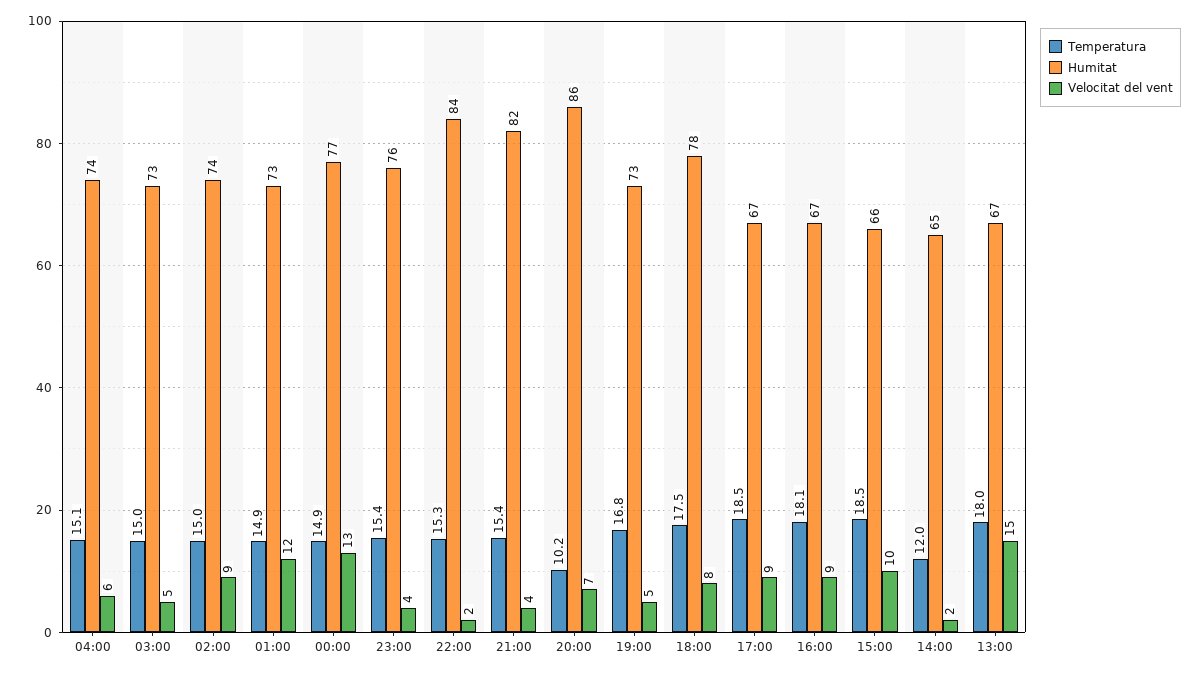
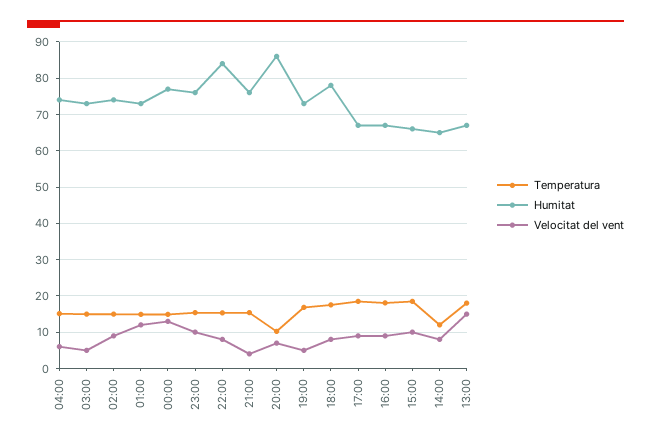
  {
    "Temperatura": {
      "04:00": 15.1,
      "03:00": 15,
      "02:00": 15,
      "01:00": 14.9,
      "00:00": 14.9,
      "23:00": 15.4,
      "22:00": 15.3,
      "21:00": 15.4,
      "20:00": 10.2,
      "19:00": 16.8,
      "18:00": 17.5,
      "17:00": 18.5,
      "16:00": 18.1,
      "15:00": 18.5,
      "14:00": 12,
      "13:00": 18
    },
    "Humitat": {
      "04:00": 74,
      "03:00": 73,
      "02:00": 74,
      "01:00": 73,
      "00:00": 77,
      "23:00": 76,
      "22:00": 84,
-     "21:00": 82,
+     "21:00": 76,
      "20:00": 86,
      "19:00": 73,
      "18:00": 78,
      "17:00": 67,
      "16:00": 67,
      "15:00": 66,
      "14:00": 65,
      "13:00": 67
    },
    "Velocitat del vent": {
      "04:00": 6,
      "03:00": 5,
      "02:00": 9,
      "01:00": 12,
      "00:00": 13,
-     "23:00": 4,
+     "23:00": 10,
-     "22:00": 2,
+     "22:00": 8,
      "21:00": 4,
      "20:00": 7,
      "19:00": 5,
      "18:00": 8,
      "17:00": 9,
      "16:00": 9,
      "15:00": 10,
-     "14:00": 2,
+     "14:00": 8,
      "13:00": 15
    }
  }

